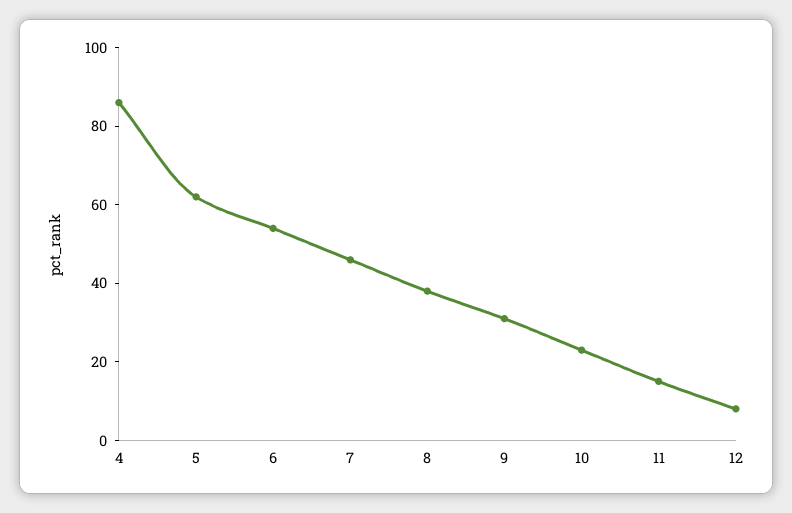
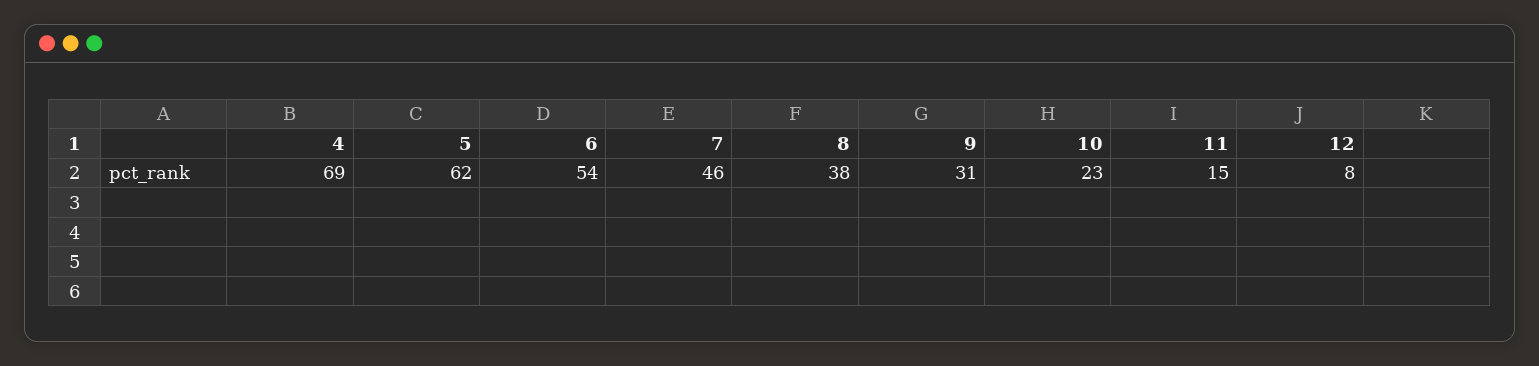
  {
-   "4": 85,
+   "4": 69,
    "5": 62,
    "6": 54,
    "7": 46,
    "8": 38,
    "9": 31,
    "10": 23,
    "11": 15,
    "12": 8
  }

